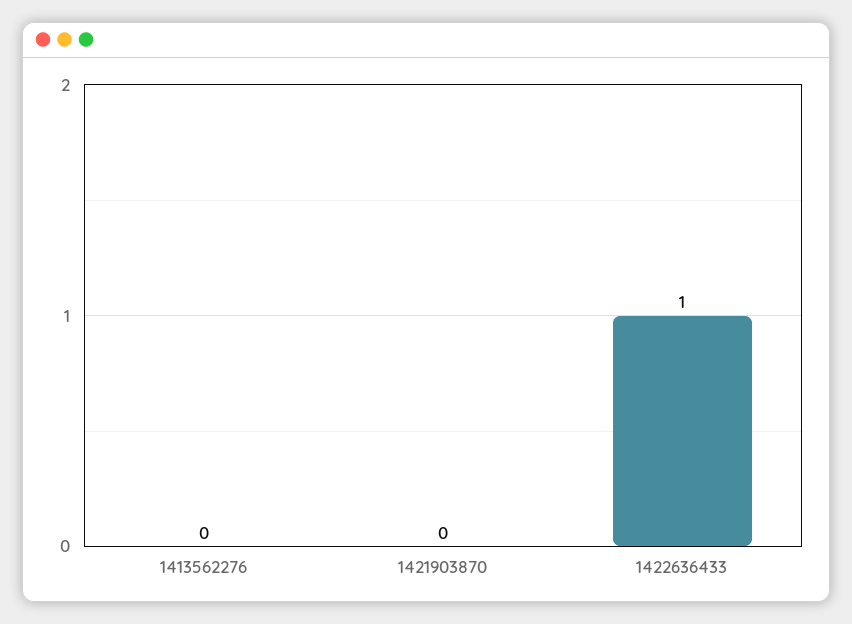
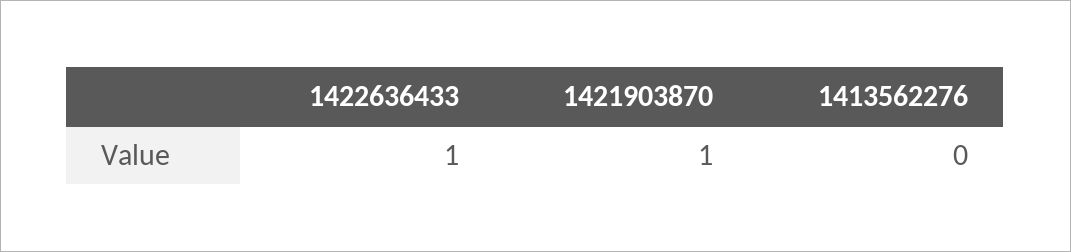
  {
    "1413562276": 0,
-   "1421903870": 0,
+   "1421903870": 1,
    "1422636433": 1
  }

